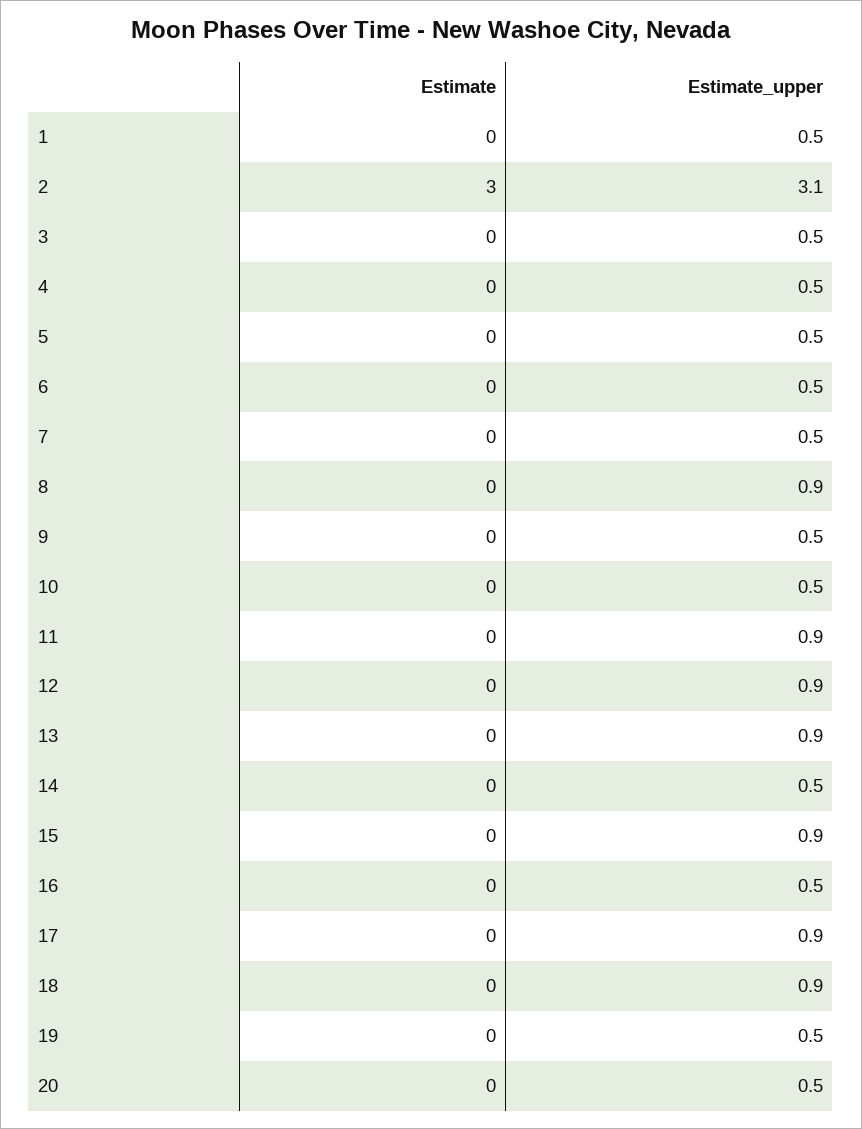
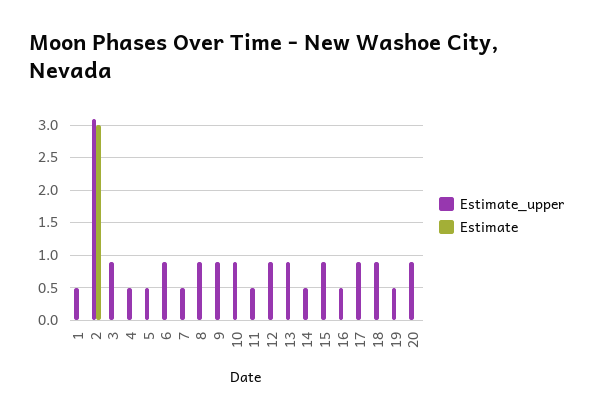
  {
    "Estimate": {
      "1": 0,
      "2": 3,
      "3": 0,
      "4": 0,
      "5": 0,
      "6": 0,
      "7": 0,
      "8": 0,
      "9": 0,
      "10": 0,
      "11": 0,
      "12": 0,
      "13": 0,
      "14": 0,
      "15": 0,
      "16": 0,
      "17": 0,
      "18": 0,
      "19": 0,
      "20": 0
    },
    "Estimate_upper": {
      "1": 0.5,
      "2": 3.1,
-     "3": 0.5,
+     "3": 0.9,
      "4": 0.5,
      "5": 0.5,
-     "6": 0.5,
+     "6": 0.9,
      "7": 0.5,
      "8": 0.9,
-     "9": 0.5,
+     "9": 0.9,
-     "10": 0.5,
+     "10": 0.9,
-     "11": 0.9,
+     "11": 0.5,
      "12": 0.9,
      "13": 0.9,
      "14": 0.5,
      "15": 0.9,
      "16": 0.5,
      "17": 0.9,
      "18": 0.9,
      "19": 0.5,
-     "20": 0.5
+     "20": 0.9
    }
  }

